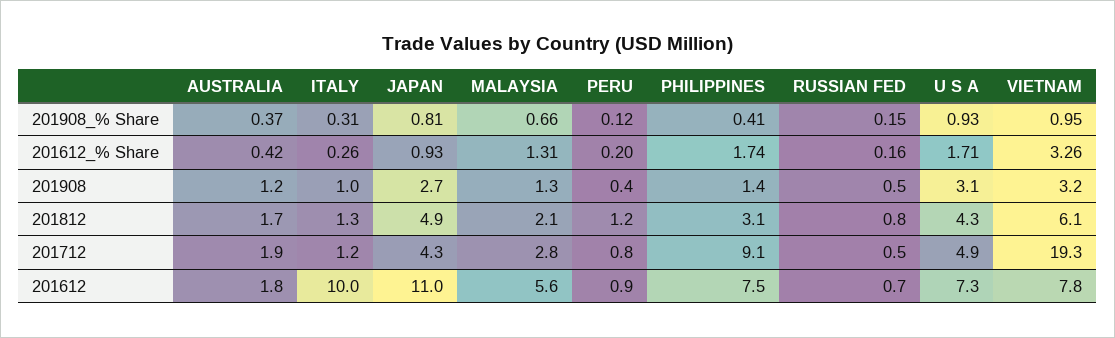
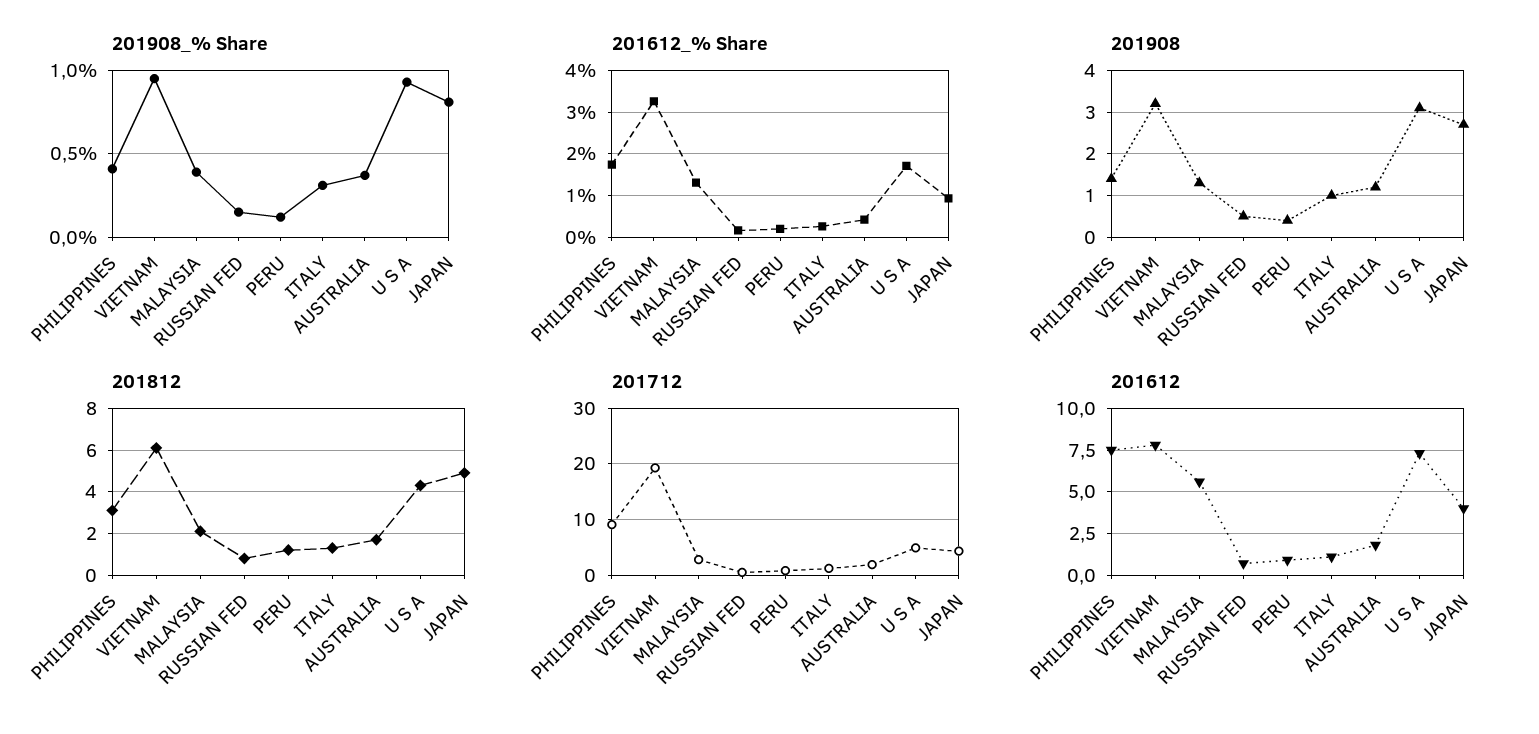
  {
    "201908_% Share": {
      "AUSTRALIA": 0.37,
      "ITALY": 0.31,
      "JAPAN": 0.81,
-     "MALAYSIA": 0.66,
+     "MALAYSIA": 0.4,
      "PERU": 0.12,
      "PHILIPPINES": 0.41,
      "RUSSIAN FED": 0.15,
      "U S A": 0.93,
      "VIETNAM": 0.95
    },
    "201612_% Share": {
      "AUSTRALIA": 0.42,
      "ITALY": 0.26,
      "JAPAN": 0.93,
      "MALAYSIA": 1.31,
      "PERU": 0.2,
      "PHILIPPINES": 1.74,
      "RUSSIAN FED": 0.16,
      "U S A": 1.71,
      "VIETNAM": 3.26
    },
    "201908": {
      "AUSTRALIA": 1.2,
      "ITALY": 1,
      "JAPAN": 2.7,
      "MALAYSIA": 1.3,
      "PERU": 0.4,
      "PHILIPPINES": 1.4,
      "RUSSIAN FED": 0.5,
      "U S A": 3.1,
      "VIETNAM": 3.2
    },
    "201812": {
      "AUSTRALIA": 1.7,
      "ITALY": 1.3,
      "JAPAN": 4.9,
      "MALAYSIA": 2.1,
      "PERU": 1.2,
      "PHILIPPINES": 3.1,
      "RUSSIAN FED": 0.8,
      "U S A": 4.3,
      "VIETNAM": 6.1
    },
    "201712": {
      "AUSTRALIA": 1.9,
      "ITALY": 1.2,
      "JAPAN": 4.3,
      "MALAYSIA": 2.8,
      "PERU": 0.8,
      "PHILIPPINES": 9.1,
      "RUSSIAN FED": 0.5,
      "U S A": 4.9,
      "VIETNAM": 19.3
    },
    "201612": {
      "AUSTRALIA": 1.8,
-     "ITALY": 10,
+     "ITALY": 1,
-     "JAPAN": 11,
+     "JAPAN": 4,
      "MALAYSIA": 5.6,
      "PERU": 0.9,
      "PHILIPPINES": 7.5,
      "RUSSIAN FED": 0.7,
      "U S A": 7.3,
      "VIETNAM": 7.8
    }
  }

